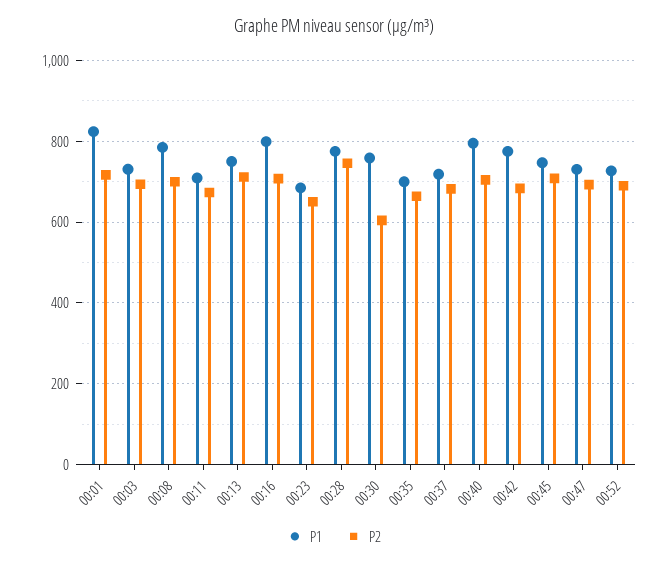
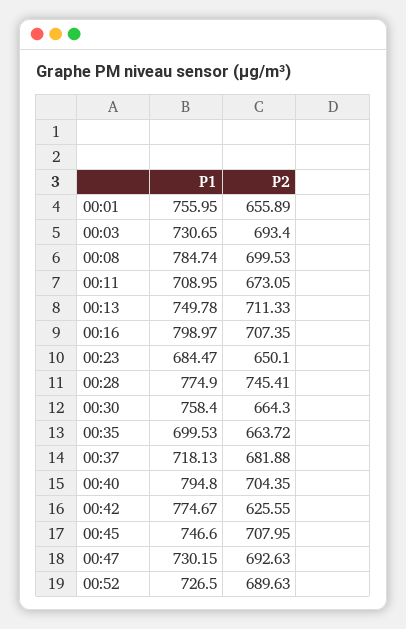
  {
    "P1": {
-     "00:01": 820,
+     "00:01": 755.95,
      "00:03": 730.65,
      "00:08": 784.74,
      "00:11": 708.95,
      "00:13": 749.78,
      "00:16": 798.97,
      "00:23": 684.47,
      "00:28": 774.9,
      "00:30": 758.4,
      "00:35": 699.53,
      "00:37": 718.13,
      "00:40": 794.8,
      "00:42": 774.67,
      "00:45": 746.6,
      "00:47": 730.15,
      "00:52": 726.5
    },
    "P2": {
-     "00:01": 720,
+     "00:01": 655.89,
      "00:03": 693.4,
      "00:08": 699.53,
      "00:11": 673.05,
      "00:13": 711.33,
      "00:16": 707.35,
      "00:23": 650.1,
      "00:28": 745.41,
-     "00:30": 600,
+     "00:30": 664.3,
      "00:35": 663.72,
      "00:37": 681.88,
      "00:40": 704.35,
-     "00:42": 680,
+     "00:42": 625.55,
      "00:45": 707.95,
      "00:47": 692.63,
      "00:52": 689.63
    }
  }

